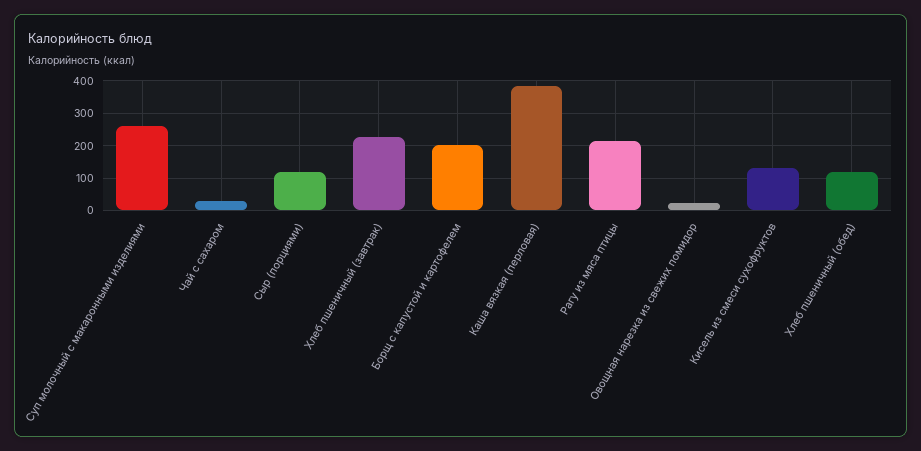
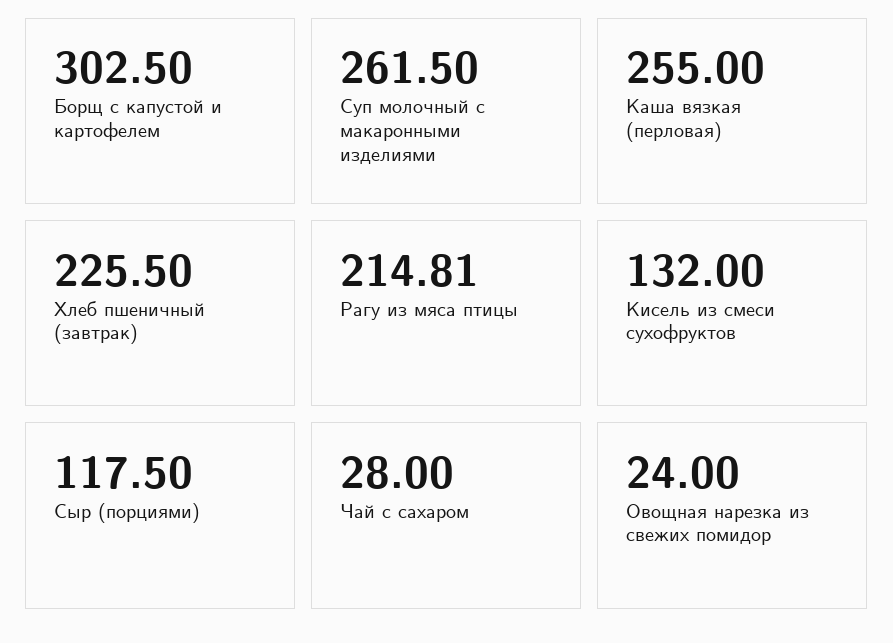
  {
    "Суп молочный с макаронными изделиями": 261.5,
    "Чай с сахаром": 28,
    "Сыр (порциями)": 117.5,
    "Хлеб пшеничный (завтрак)": 225.5,
-   "Борщ с капустой и картофелем": 200,
+   "Борщ с капустой и картофелем": 302.5,
-   "Каша вязкая (перловая)": 380,
+   "Каша вязкая (перловая)": 255,
    "Рагу из мяса птицы": 214.81,
    "Овощная нарезка из свежих помидор": 24,
-   "Кисель из смеси сухофруктов": 132,
+   "Кисель из смеси сухофруктов": 132
-   "Хлеб пшеничный (обед)": 120
  }

